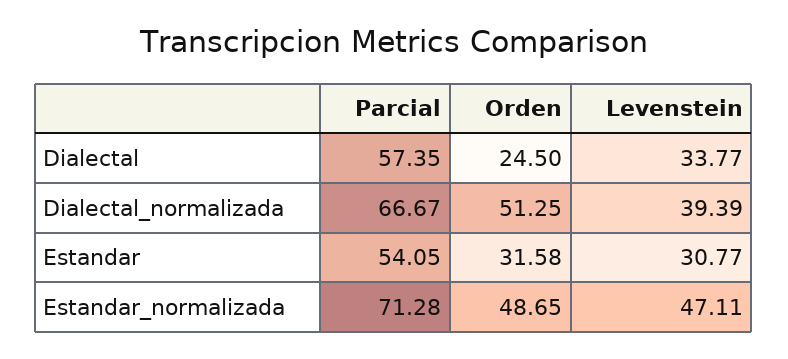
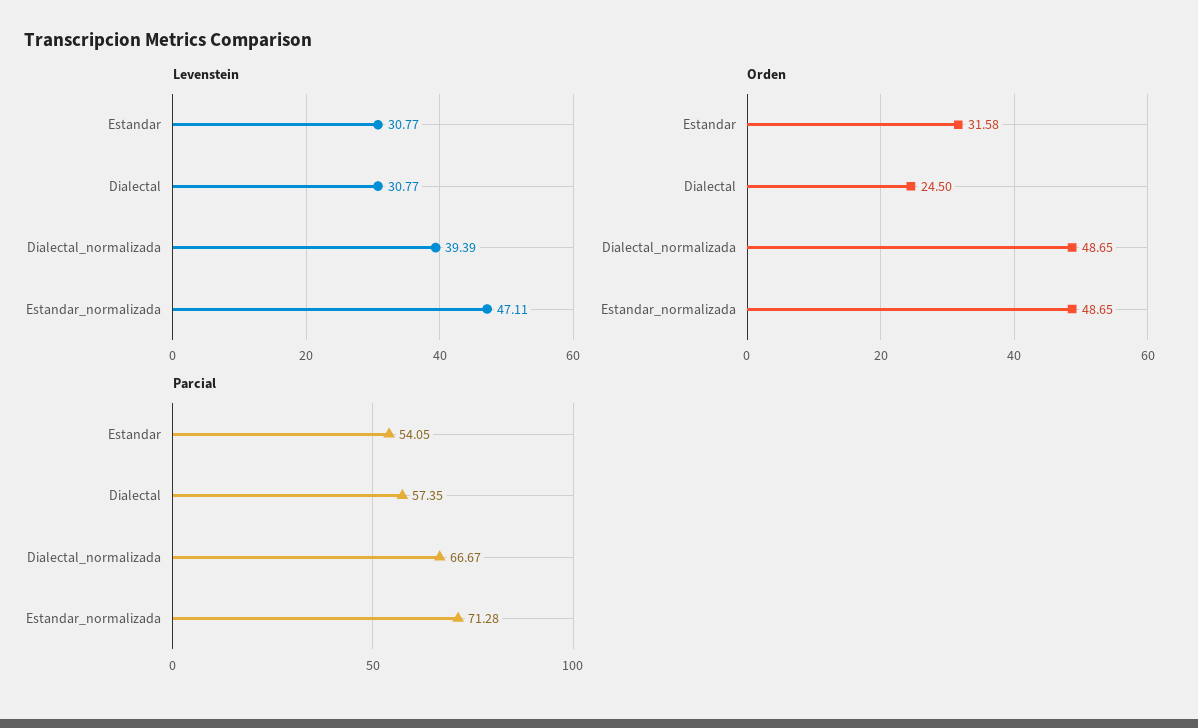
  {
    "Parcial": {
      "Dialectal": 57.35,
      "Dialectal_normalizada": 66.67,
      "Estandar": 54.05,
      "Estandar_normalizada": 71.28
    },
    "Orden": {
      "Dialectal": 24.5,
-     "Dialectal_normalizada": 51.25,
+     "Dialectal_normalizada": 48.65,
      "Estandar": 31.58,
      "Estandar_normalizada": 48.65
    },
    "Levenstein": {
-     "Dialectal": 33.77,
+     "Dialectal": 30.77,
      "Dialectal_normalizada": 39.39,
      "Estandar": 30.77,
      "Estandar_normalizada": 47.11
    }
  }

